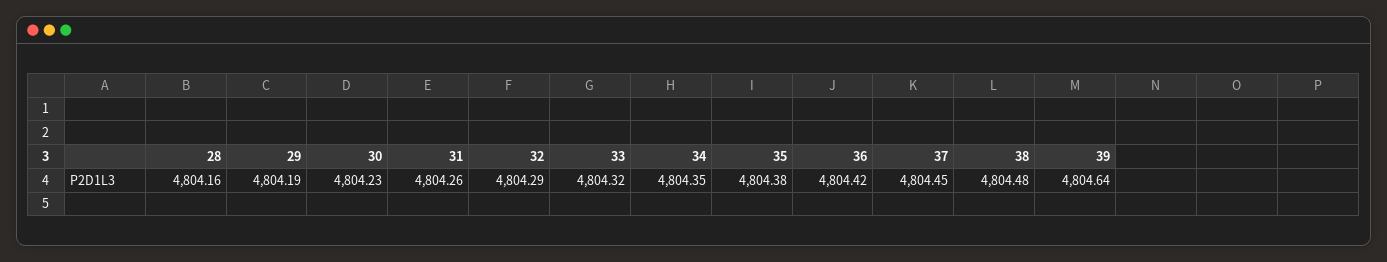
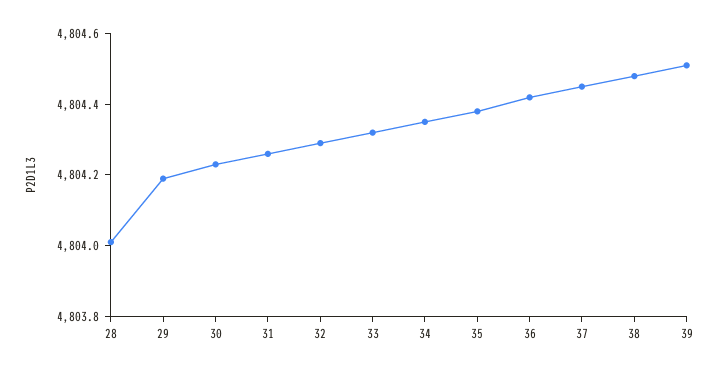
  {
-   "28": 4804.16,
+   "28": 4804,
    "29": 4804.19,
    "30": 4804.23,
    "31": 4804.26,
    "32": 4804.29,
    "33": 4804.32,
    "34": 4804.35,
    "35": 4804.38,
    "36": 4804.42,
    "37": 4804.45,
    "38": 4804.48,
-   "39": 4804.64
+   "39": 4804.5
  }

